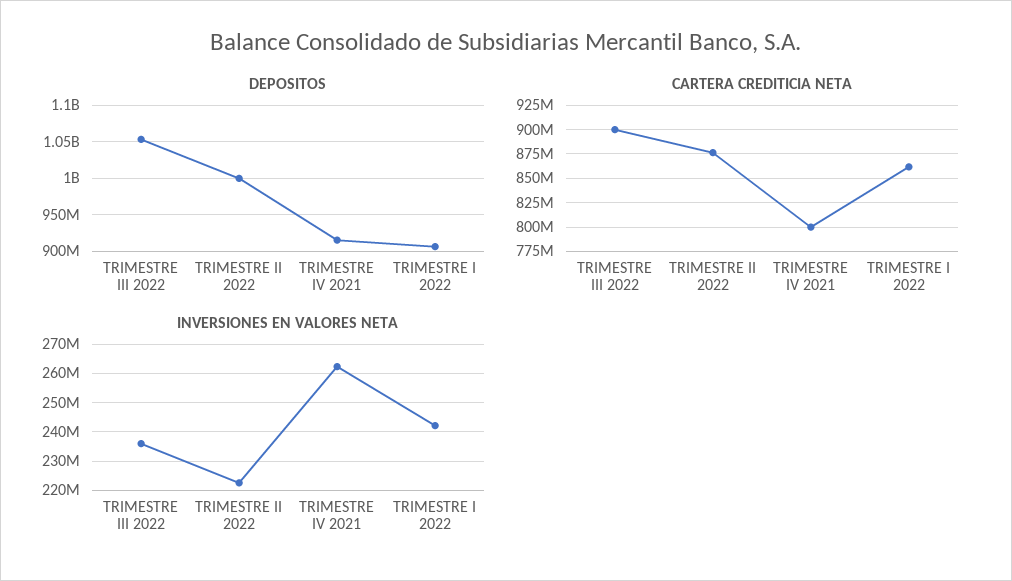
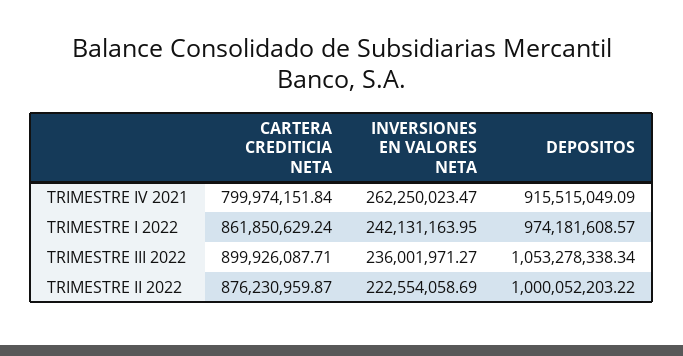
  {
    "DEPOSITOS": {
      "TRIMESTRE III 2022": 1053278338.34,
      "TRIMESTRE II 2022": 1000052203.22,
      "TRIMESTRE IV 2021": 915515049.09,
-     "TRIMESTRE I 2022": 910000000
+     "TRIMESTRE I 2022": 974181608.57
    },
    "CARTERA CREDITICIA NETA": {
      "TRIMESTRE III 2022": 899926087.71,
      "TRIMESTRE II 2022": 876230959.87,
      "TRIMESTRE IV 2021": 799974151.84,
      "TRIMESTRE I 2022": 861850629.24
    },
    "INVERSIONES EN VALORES NETA": {
      "TRIMESTRE III 2022": 236001971.27,
      "TRIMESTRE II 2022": 222554058.69,
      "TRIMESTRE IV 2021": 262250023.47,
      "TRIMESTRE I 2022": 242131163.95
    }
  }

